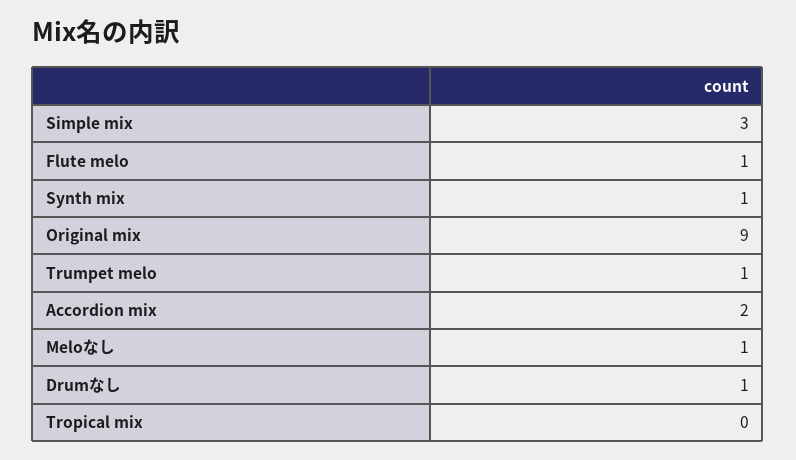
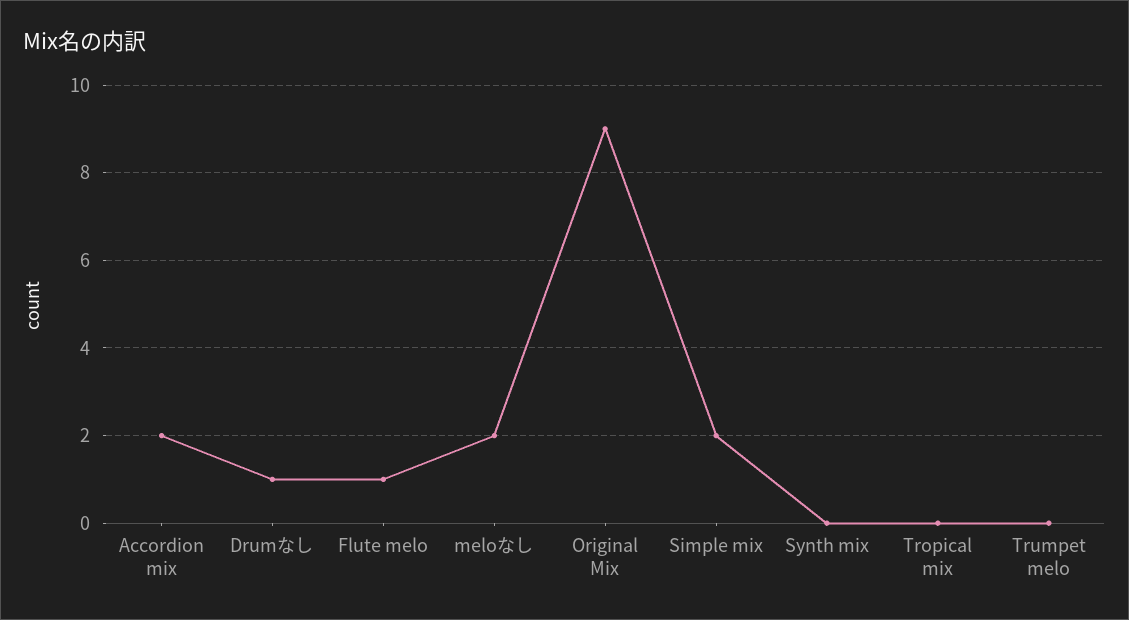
  {
-   "Simple mix": 3,
+   "Simple mix": 2,
    "Flute melo": 1,
-   "Synth mix": 1,
+   "Synth mix": 0,
    "Original mix": 9,
-   "Trumpet melo": 1,
+   "Trumpet melo": 0,
    "Accordion mix": 2,
-   "Meloなし": 1,
+   "Meloなし": 2,
    "Drumなし": 1,
    "Tropical mix": 0
  }

